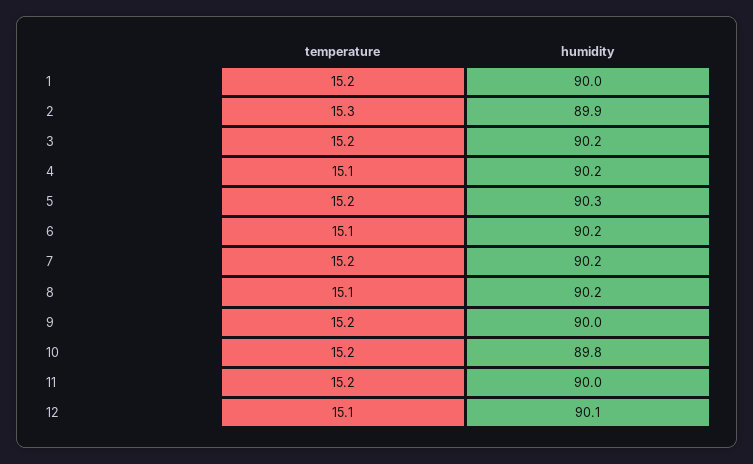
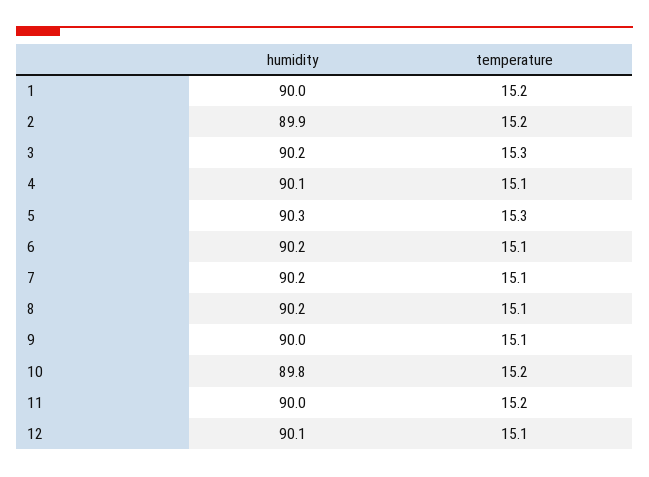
  {
    "temperature": {
      "1": 15.2,
-     "2": 15.3,
+     "2": 15.2,
-     "3": 15.2,
+     "3": 15.3,
      "4": 15.1,
-     "5": 15.2,
+     "5": 15.3,
      "6": 15.1,
-     "7": 15.2,
+     "7": 15.1,
      "8": 15.1,
-     "9": 15.2,
+     "9": 15.1,
      "10": 15.2,
      "11": 15.2,
      "12": 15.1
    },
    "humidity": {
      "1": 90,
      "2": 89.9,
      "3": 90.2,
-     "4": 90.2,
+     "4": 90.1,
      "5": 90.3,
      "6": 90.2,
      "7": 90.2,
      "8": 90.2,
      "9": 90,
      "10": 89.8,
      "11": 90,
      "12": 90.1
    }
  }

